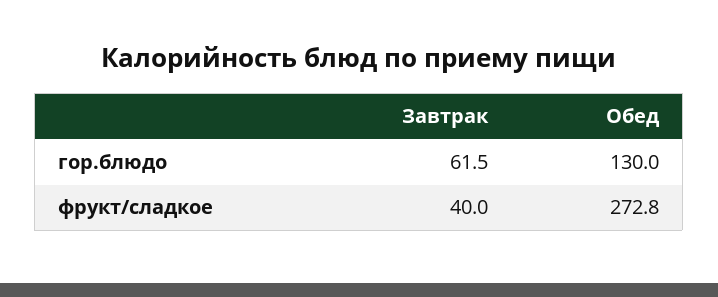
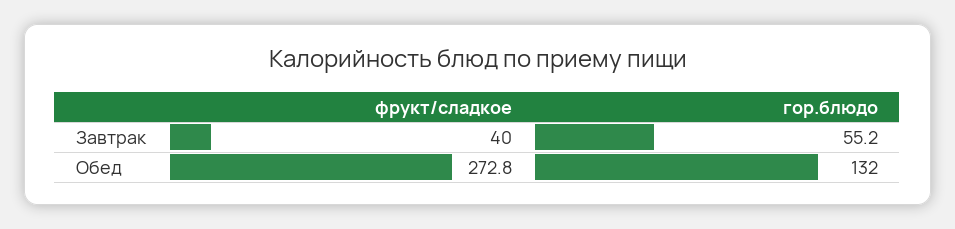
  {
    "Завтрак": {
-     "гор.блюдо": 61.5,
+     "гор.блюдо": 55.2,
      "фрукт/сладкое": 40
    },
    "Обед": {
-     "гор.блюдо": 130,
+     "гор.блюдо": 132,
      "фрукт/сладкое": 272.8
    }
  }

